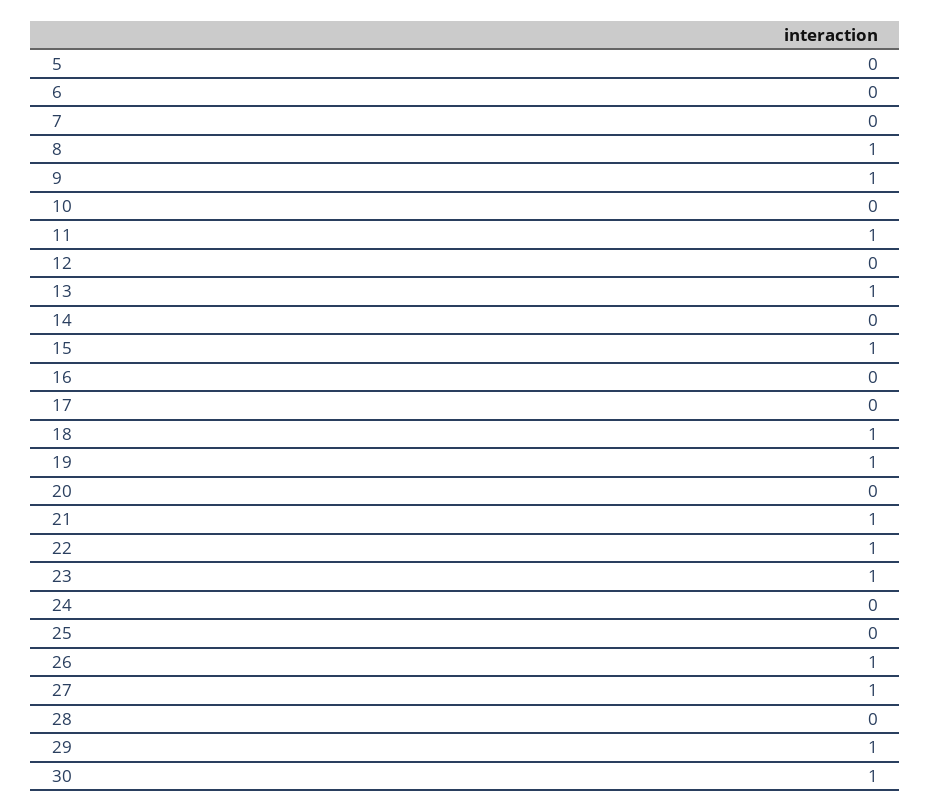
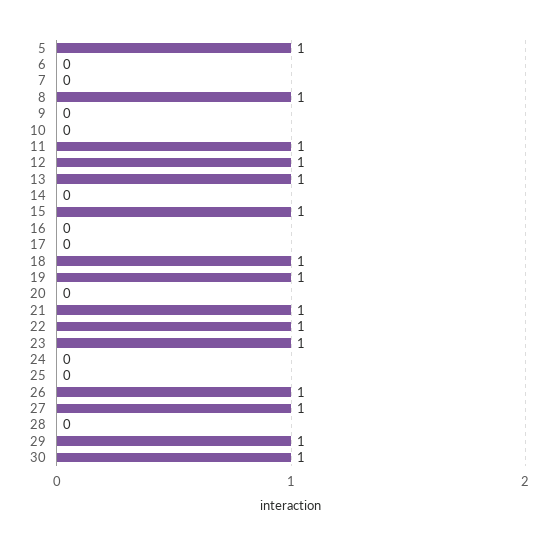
  {
-   "5": 0,
+   "5": 1,
    "6": 0,
    "7": 0,
    "8": 1,
-   "9": 1,
+   "9": 0,
    "10": 0,
    "11": 1,
-   "12": 0,
+   "12": 1,
    "13": 1,
    "14": 0,
    "15": 1,
    "16": 0,
    "17": 0,
    "18": 1,
    "19": 1,
    "20": 0,
    "21": 1,
    "22": 1,
    "23": 1,
    "24": 0,
    "25": 0,
    "26": 1,
    "27": 1,
    "28": 0,
    "29": 1,
    "30": 1
  }

